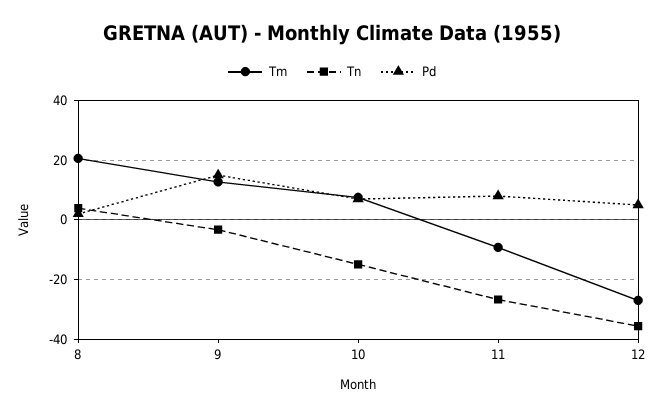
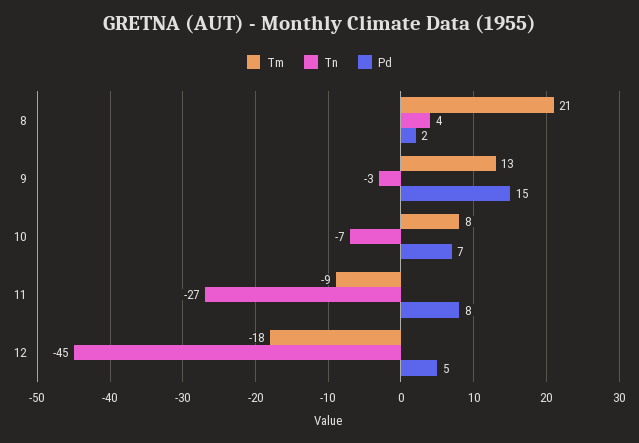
  {
    "Tm": {
      "8": 21,
      "9": 13,
      "10": 8,
      "11": -9,
-     "12": -27.5
+     "12": -18
    },
    "Tn": {
      "8": 4,
      "9": -3,
-     "10": -15,
+     "10": -7,
      "11": -27,
-     "12": -35
+     "12": -45
    },
    "Pd": {
      "8": 2,
      "9": 15,
      "10": 7,
      "11": 8,
      "12": 5
    }
  }

